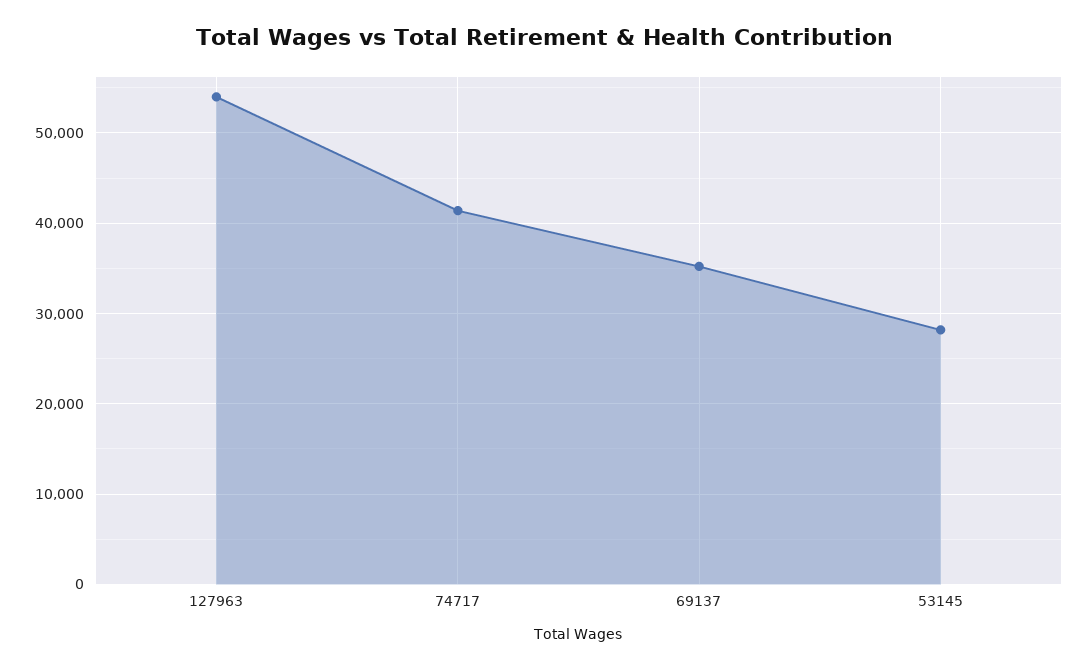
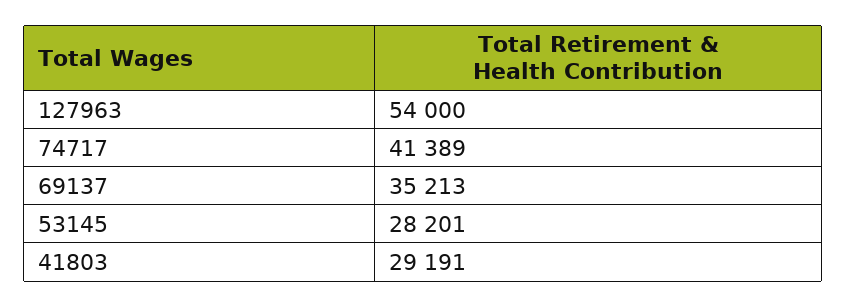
  {
    "127963": 54000,
    "74717": 41389,
    "69137": 35213,
-   "53145": 28201
+   "53145": 28201,
+   "41803": 29191
  }

